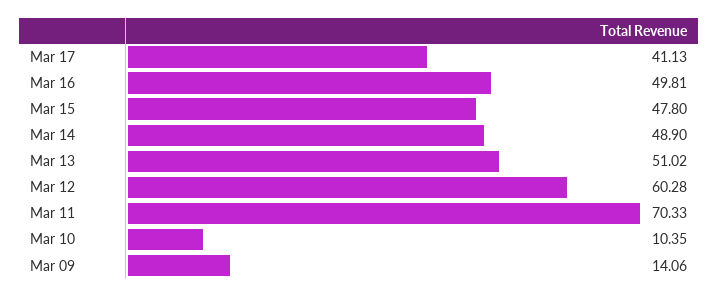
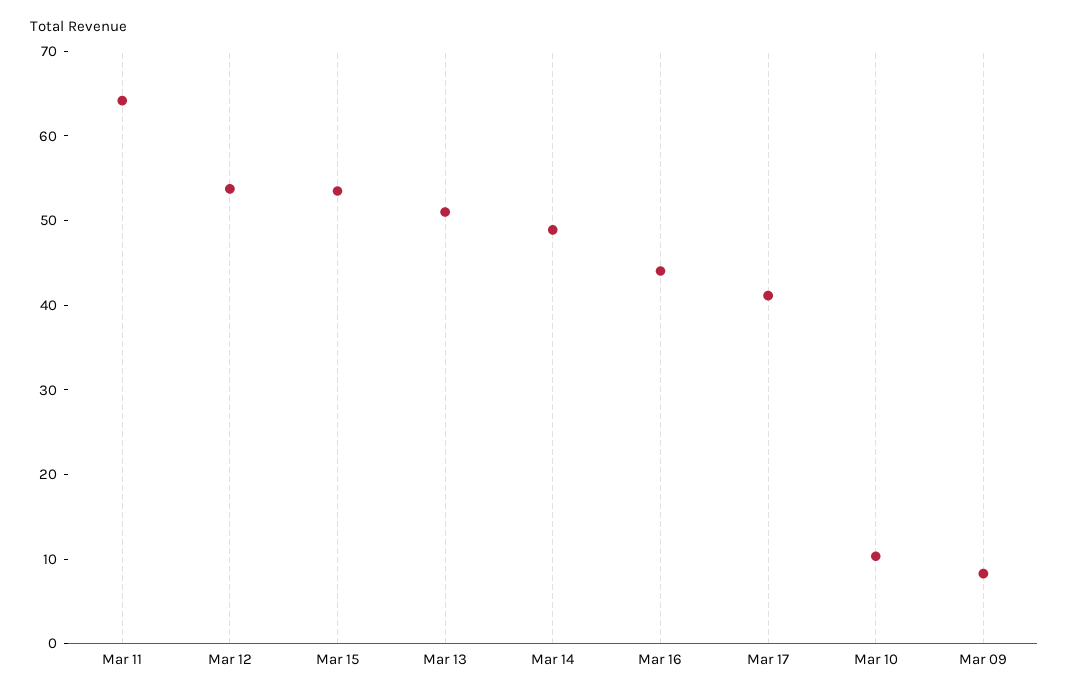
  {
    "Mar 17": 41.13,
-   "Mar 16": 49.81,
+   "Mar 16": 44,
-   "Mar 15": 47.8,
+   "Mar 15": 54,
    "Mar 14": 48.9,
    "Mar 13": 51.02,
-   "Mar 12": 60.28,
+   "Mar 12": 54,
-   "Mar 11": 70.33,
+   "Mar 11": 64,
    "Mar 10": 10.35,
-   "Mar 09": 14.06
+   "Mar 09": 8
  }

